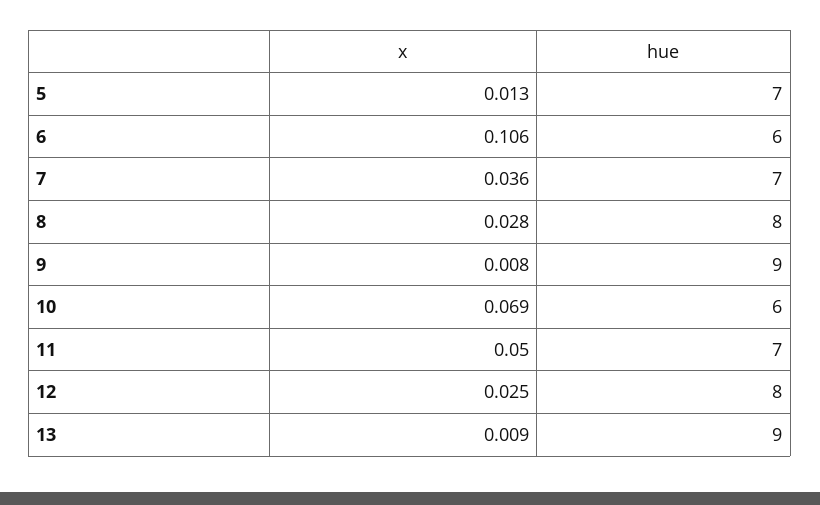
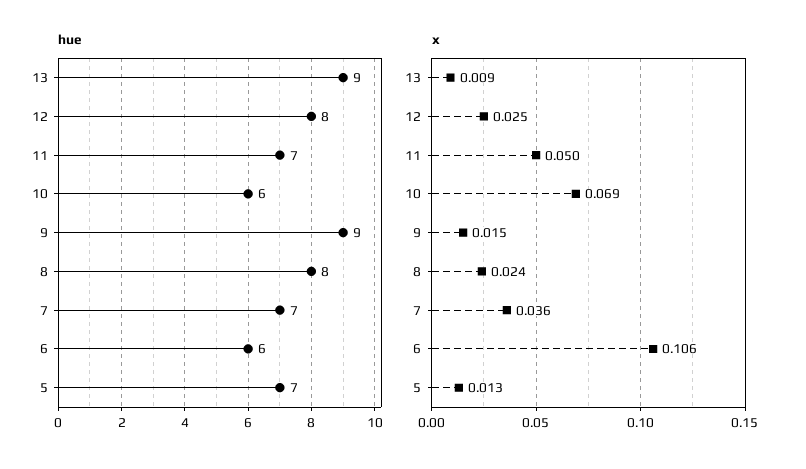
  {
    "x": {
      "5": 0.013,
      "6": 0.106,
      "7": 0.036,
-     "8": 0.028,
+     "8": 0.024,
-     "9": 0.008,
+     "9": 0.015,
      "10": 0.069,
      "11": 0.05,
      "12": 0.025,
      "13": 0.009
    },
    "hue": {
      "5": 7,
      "6": 6,
      "7": 7,
      "8": 8,
      "9": 9,
      "10": 6,
      "11": 7,
      "12": 8,
      "13": 9
    }
  }

